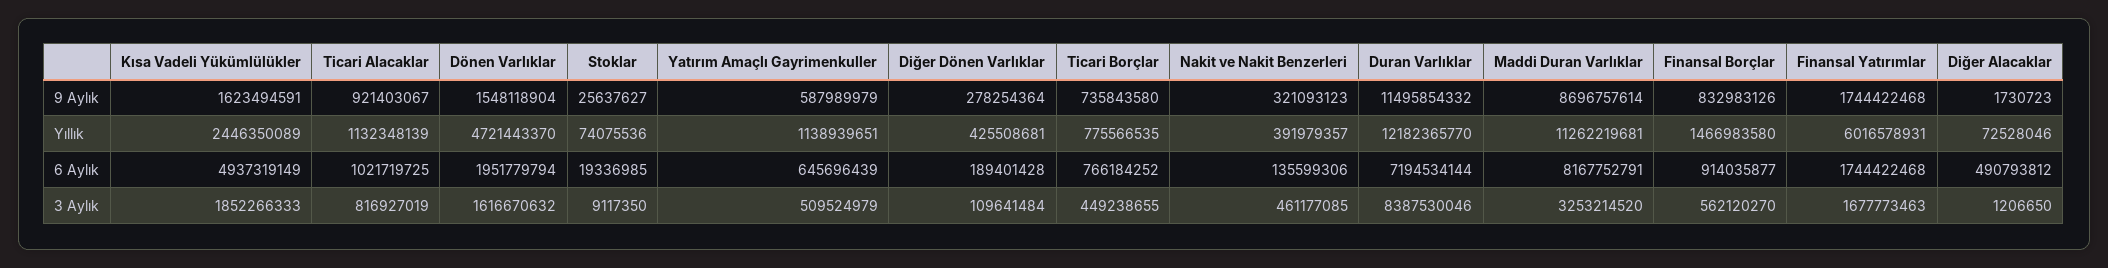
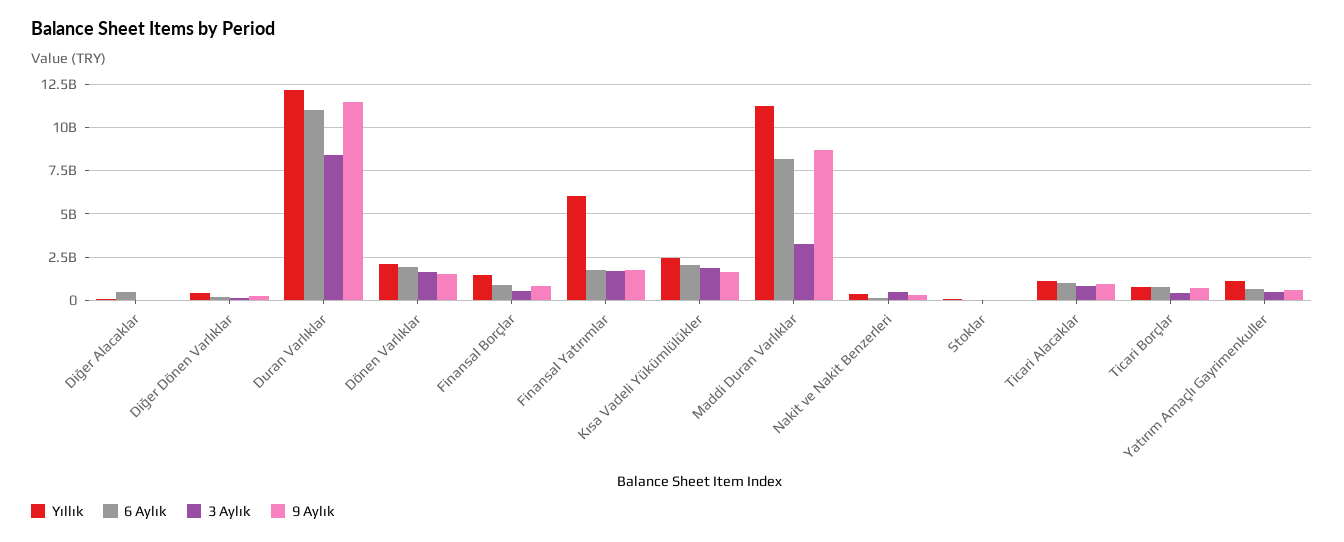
  {
    "9 Aylık": {
      "Kısa Vadeli Yükümlülükler": 1623494591,
      "Ticari Alacaklar": 921403067,
      "Dönen Varlıklar": 1548118904,
      "Stoklar": 25637627,
      "Yatırım Amaçlı Gayrimenkuller": 587989979,
      "Diğer Dönen Varlıklar": 278254364,
      "Ticari Borçlar": 735843580,
      "Nakit ve Nakit Benzerleri": 321093123,
      "Duran Varlıklar": 11495854332,
      "Maddi Duran Varlıklar": 8696757614,
      "Finansal Borçlar": 832983126,
      "Finansal Yatırımlar": 1744422468,
      "Diğer Alacaklar": 1730723
    },
    "Yıllık": {
      "Kısa Vadeli Yükümlülükler": 2446350089,
      "Ticari Alacaklar": 1132348139,
-     "Dönen Varlıklar": 4721443370,
+     "Dönen Varlıklar": 2000000000,
      "Stoklar": 74075536,
      "Yatırım Amaçlı Gayrimenkuller": 1138939651,
      "Diğer Dönen Varlıklar": 425508681,
      "Ticari Borçlar": 775566535,
      "Nakit ve Nakit Benzerleri": 391979357,
      "Duran Varlıklar": 12182365770,
      "Maddi Duran Varlıklar": 11262219681,
      "Finansal Borçlar": 1466983580,
      "Finansal Yatırımlar": 6016578931,
      "Diğer Alacaklar": 72528046
    },
    "6 Aylık": {
-     "Kısa Vadeli Yükümlülükler": 4937319149,
+     "Kısa Vadeli Yükümlülükler": 2000000000,
      "Ticari Alacaklar": 1021719725,
      "Dönen Varlıklar": 1951779794,
      "Stoklar": 19336985,
      "Yatırım Amaçlı Gayrimenkuller": 645696439,
      "Diğer Dönen Varlıklar": 189401428,
      "Ticari Borçlar": 766184252,
      "Nakit ve Nakit Benzerleri": 135599306,
-     "Duran Varlıklar": 7194534144,
+     "Duran Varlıklar": 11000000000,
      "Maddi Duran Varlıklar": 8167752791,
      "Finansal Borçlar": 914035877,
      "Finansal Yatırımlar": 1744422468,
      "Diğer Alacaklar": 490793812
    },
    "3 Aylık": {
      "Kısa Vadeli Yükümlülükler": 1852266333,
      "Ticari Alacaklar": 816927019,
      "Dönen Varlıklar": 1616670632,
      "Stoklar": 9117350,
      "Yatırım Amaçlı Gayrimenkuller": 509524979,
      "Diğer Dönen Varlıklar": 109641484,
      "Ticari Borçlar": 449238655,
      "Nakit ve Nakit Benzerleri": 461177085,
      "Duran Varlıklar": 8387530046,
      "Maddi Duran Varlıklar": 3253214520,
      "Finansal Borçlar": 562120270,
      "Finansal Yatırımlar": 1677773463,
      "Diğer Alacaklar": 1206650
    }
  }

